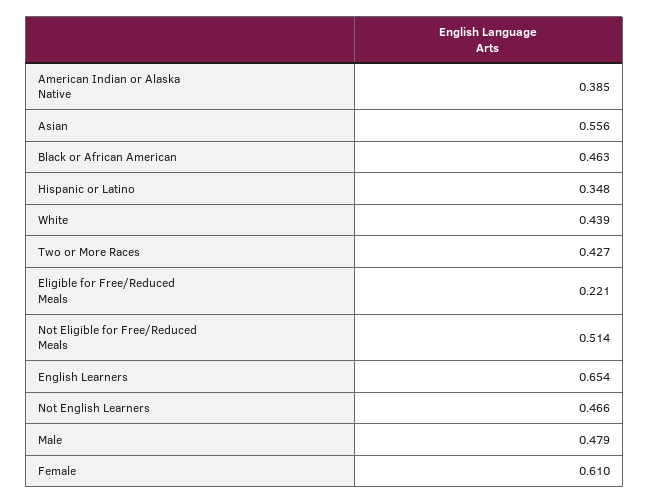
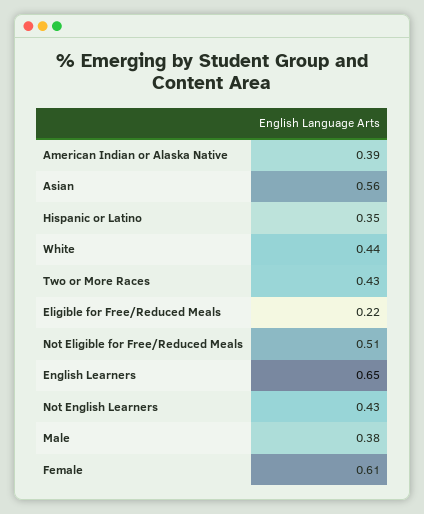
  {
    "American Indian or Alaska Native": 0.385,
    "Asian": 0.556,
-   "Black or African American": 0.463,
    "Hispanic or Latino": 0.348,
    "White": 0.439,
    "Two or More Races": 0.427,
    "Eligible for Free/Reduced Meals": 0.221,
    "Not Eligible for Free/Reduced Meals": 0.514,
    "English Learners": 0.654,
-   "Not English Learners": 0.466,
+   "Not English Learners": 0.43,
-   "Male": 0.479,
+   "Male": 0.38,
    "Female": 0.61
  }

